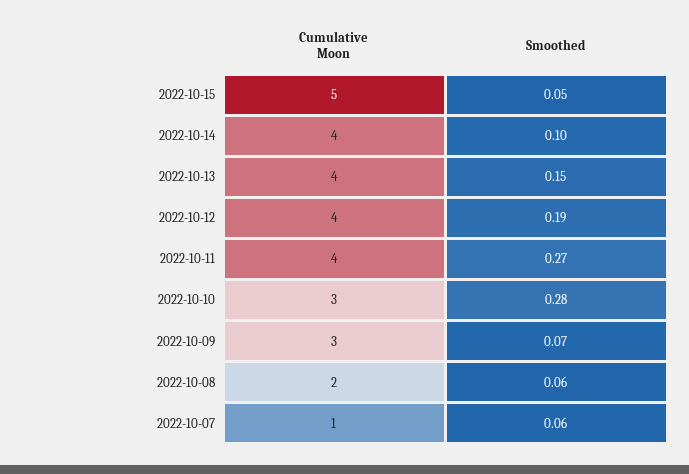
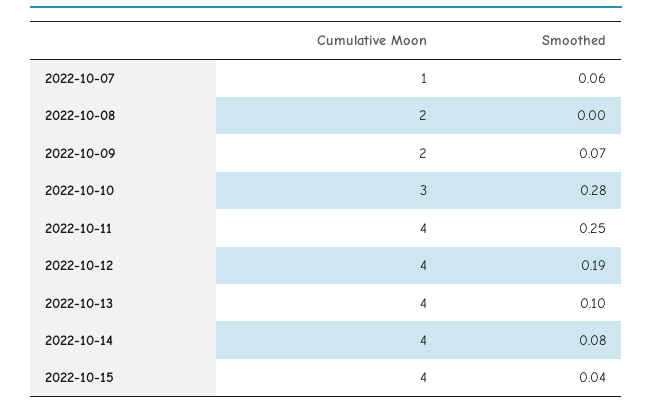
  {
    "Cumulative Moon": {
-     "2022-10-15": 5,
+     "2022-10-15": 4,
      "2022-10-14": 4,
      "2022-10-13": 4,
      "2022-10-12": 4,
      "2022-10-11": 4,
      "2022-10-10": 3,
-     "2022-10-09": 3,
+     "2022-10-09": 2,
      "2022-10-08": 2,
      "2022-10-07": 1
    },
    "Smoothed": {
-     "2022-10-15": 0.05,
+     "2022-10-15": 0.04,
-     "2022-10-14": 0.1,
+     "2022-10-14": 0.08,
-     "2022-10-13": 0.15,
+     "2022-10-13": 0.1,
      "2022-10-12": 0.19,
-     "2022-10-11": 0.27,
+     "2022-10-11": 0.25,
      "2022-10-10": 0.28,
      "2022-10-09": 0.07,
-     "2022-10-08": 0.06,
+     "2022-10-08": 0,
      "2022-10-07": 0.06
    }
  }

